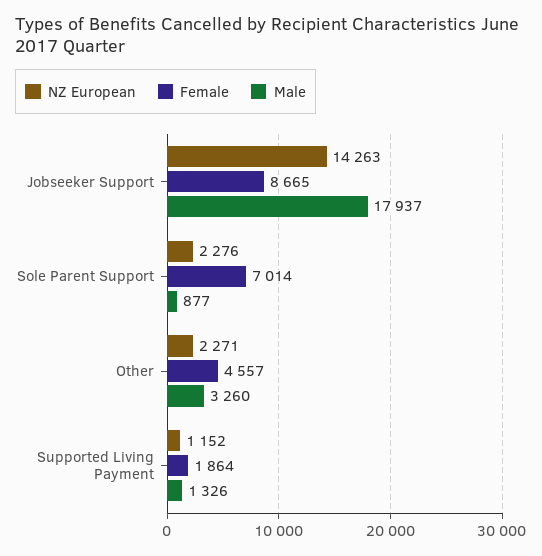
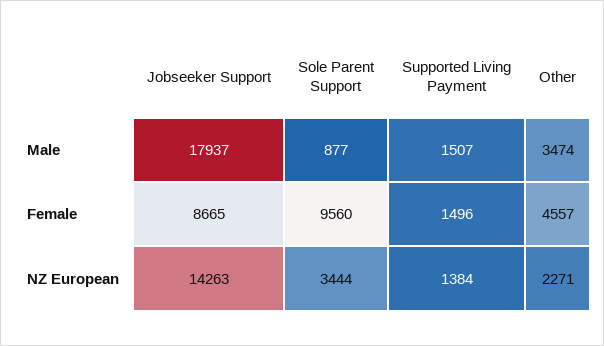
  {
    "NZ European": {
      "Jobseeker Support": 14263,
-     "Sole Parent Support": 2276,
+     "Sole Parent Support": 3444,
      "Other": 2271,
-     "Supported Living Payment": 1152
+     "Supported Living Payment": 1384
    },
    "Female": {
      "Jobseeker Support": 8665,
-     "Sole Parent Support": 7014,
+     "Sole Parent Support": 9560,
      "Other": 4557,
-     "Supported Living Payment": 1864
+     "Supported Living Payment": 1496
    },
    "Male": {
      "Jobseeker Support": 17937,
      "Sole Parent Support": 877,
-     "Other": 3260,
+     "Other": 3474,
-     "Supported Living Payment": 1326
+     "Supported Living Payment": 1507
    }
  }

